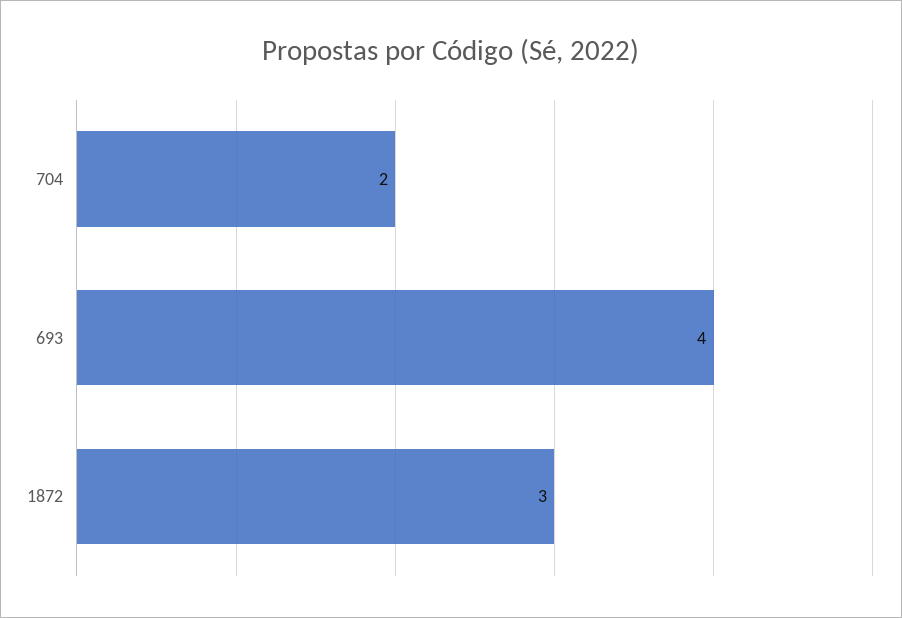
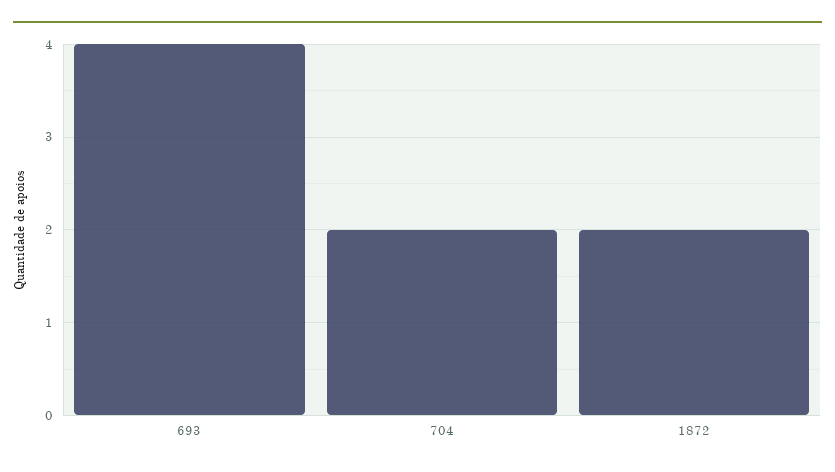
  {
    "704": 2,
    "693": 4,
-   "1872": 3
+   "1872": 2
  }

